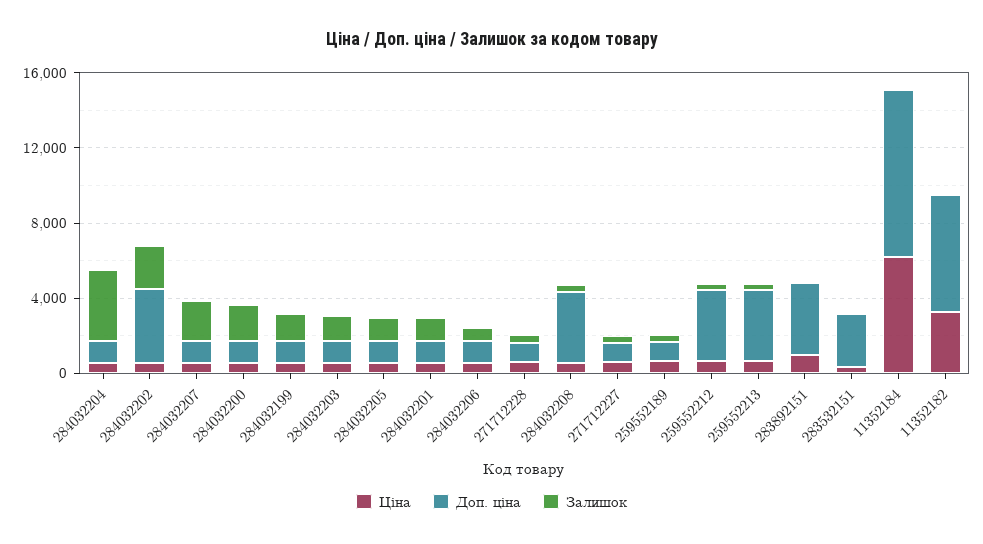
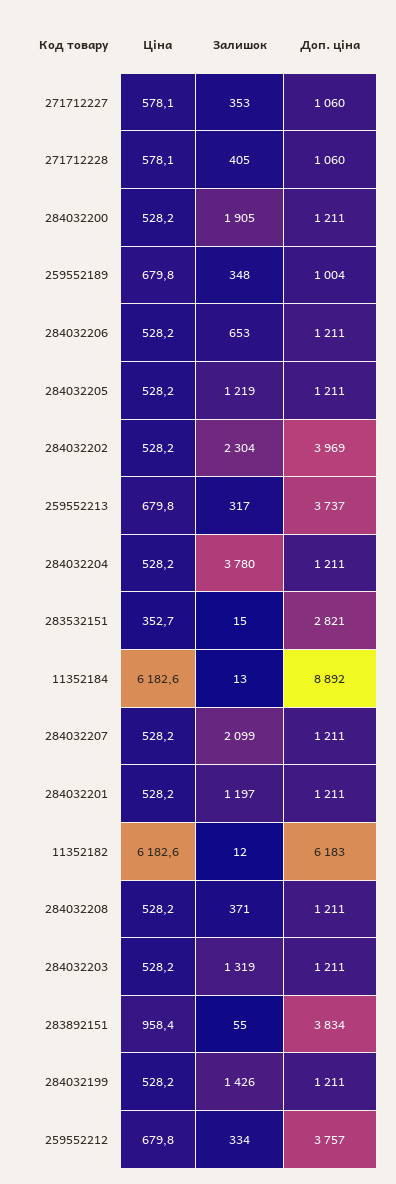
  {
    "Ціна": {
      "284032204": 528.2,
      "284032202": 528.2,
      "284032207": 528.2,
      "284032200": 528.2,
      "284032199": 528.2,
      "284032203": 528.2,
      "284032205": 528.2,
      "284032201": 528.2,
      "284032206": 528.2,
      "271712228": 578.1,
      "284032208": 528.2,
      "271712227": 578.1,
      "259552189": 679.8,
      "259552212": 679.8,
      "259552213": 679.8,
      "283892151": 958.4,
      "283532151": 352.7,
      "11352184": 6182.6,
-     "11352182": 3000
+     "11352182": 6182.6
    },
    "Доп. ціна": {
      "284032204": 1211,
      "284032202": 3969,
      "284032207": 1211,
      "284032200": 1211,
      "284032199": 1211,
      "284032203": 1211,
      "284032205": 1211,
      "284032201": 1211,
      "284032206": 1211,
      "271712228": 1060,
-     "284032208": 4000,
+     "284032208": 1211,
      "271712227": 1060,
      "259552189": 1004,
      "259552212": 3757,
      "259552213": 3737,
      "283892151": 3834,
      "283532151": 2821,
      "11352184": 8892,
      "11352182": 6183
    },
    "Залишок": {
      "284032204": 3780,
      "284032202": 2304,
      "284032207": 2099,
      "284032200": 1905,
      "284032199": 1426,
      "284032203": 1319,
      "284032205": 1219,
      "284032201": 1197,
      "284032206": 653,
      "271712228": 405,
      "284032208": 371,
      "271712227": 353,
      "259552189": 348,
      "259552212": 334,
      "259552213": 317,
      "283892151": 55,
      "283532151": 15,
      "11352184": 13,
      "11352182": 12
    }
  }

